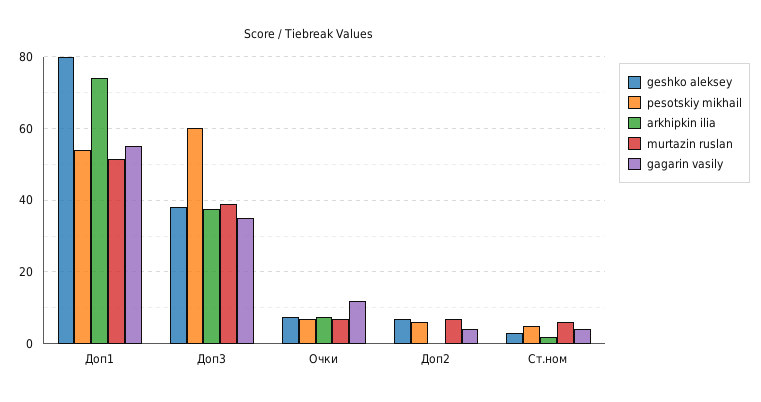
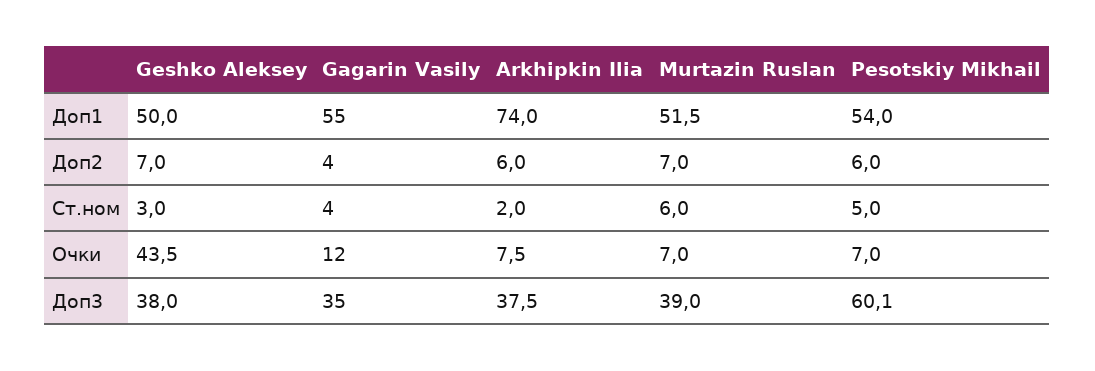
  {
    "geshko aleksey": {
-     "Доп1": 80,
+     "Доп1": 50,
      "Доп3": 38,
-     "Очки": 8,
+     "Очки": 43.5,
      "Доп2": 7,
      "Ст.ном": 3
    },
    "pesotskiy mikhail": {
      "Доп1": 54,
      "Доп3": 60.1,
      "Очки": 7,
      "Доп2": 6,
      "Ст.ном": 5
    },
    "arkhipkin ilia": {
      "Доп1": 74,
      "Доп3": 37.5,
      "Очки": 7.5,
-     "Доп2": 0,
+     "Доп2": 6,
      "Ст.ном": 2
    },
    "murtazin ruslan": {
      "Доп1": 51.5,
      "Доп3": 39,
      "Очки": 7,
      "Доп2": 7,
      "Ст.ном": 6
    },
    "gagarin vasily": {
      "Доп1": 55,
      "Доп3": 35,
      "Очки": 12,
      "Доп2": 4,
      "Ст.ном": 4
    }
  }

